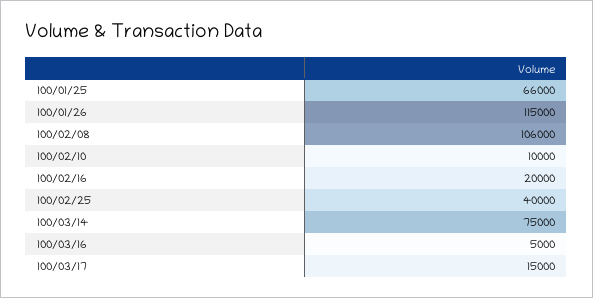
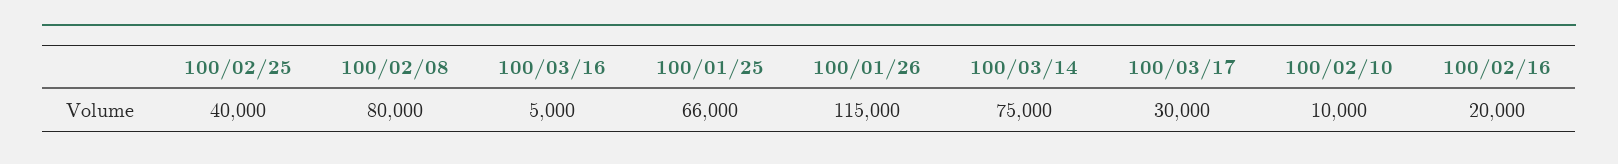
  {
    "100/01/25": 66000,
    "100/01/26": 115000,
-   "100/02/08": 106000,
+   "100/02/08": 80000,
    "100/02/10": 10000,
    "100/02/16": 20000,
    "100/02/25": 40000,
    "100/03/14": 75000,
    "100/03/16": 5000,
-   "100/03/17": 15000
+   "100/03/17": 30000
  }

